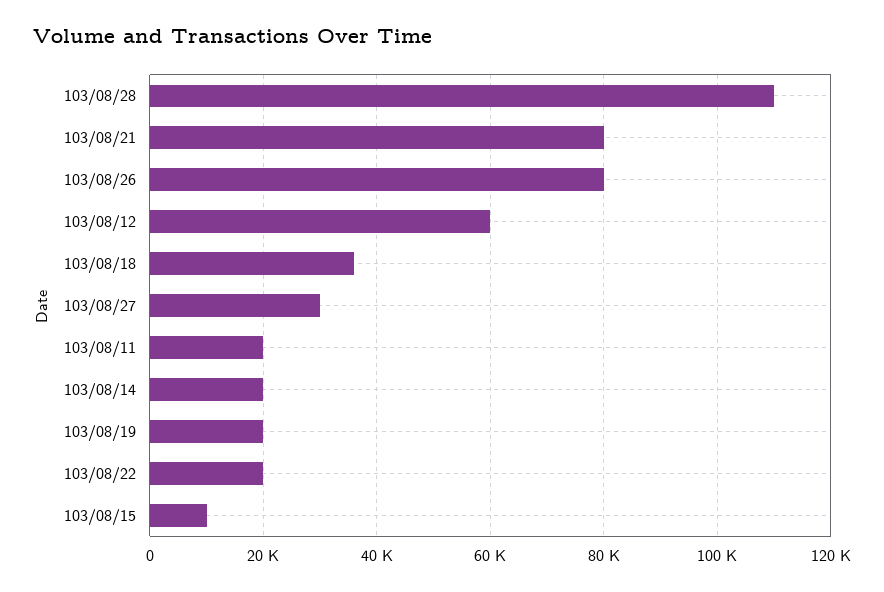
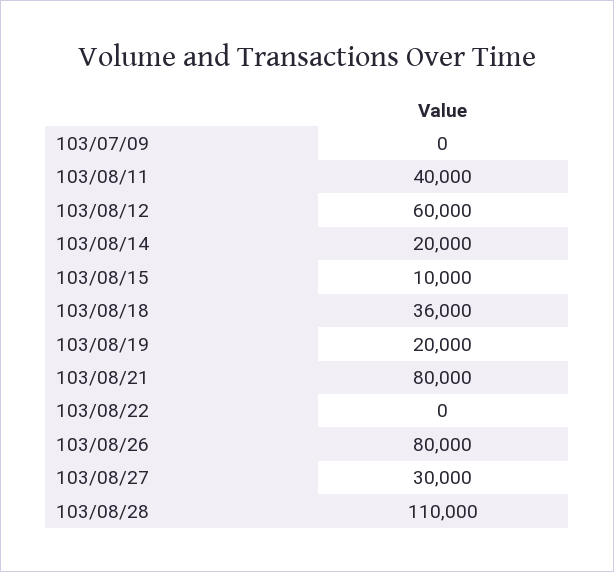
  {
    "103/08/28": 110000,
    "103/08/21": 80000,
    "103/08/26": 80000,
    "103/08/12": 60000,
    "103/08/18": 36000,
    "103/08/27": 30000,
-   "103/08/11": 20000,
+   "103/08/11": 40000,
    "103/08/14": 20000,
    "103/08/19": 20000,
-   "103/08/22": 20000,
+   "103/08/22": 0,
-   "103/08/15": 10000
+   "103/08/15": 10000,
+   "103/07/09": 0
  }

